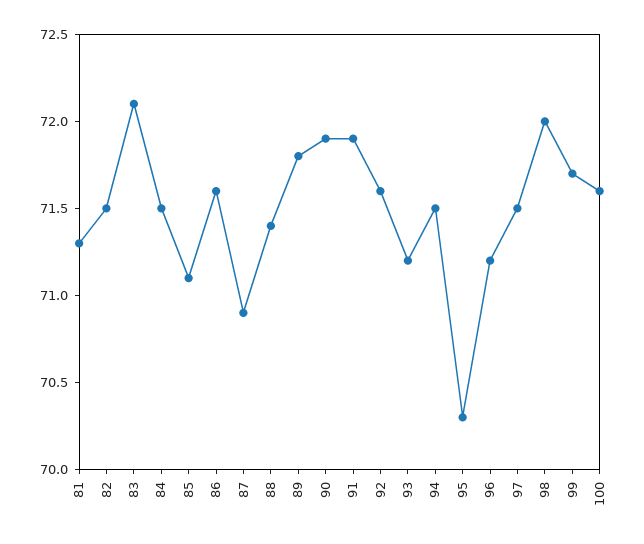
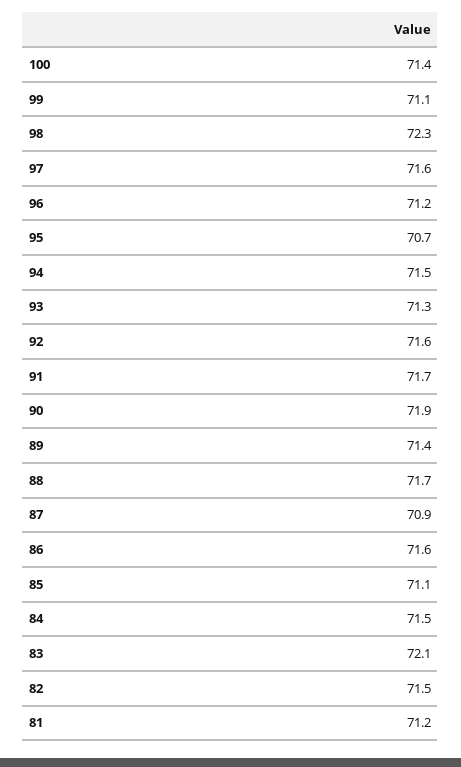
  {
-   "81": 71.3,
+   "81": 71.2,
    "82": 71.5,
    "83": 72.1,
    "84": 71.5,
    "85": 71.1,
    "86": 71.6,
    "87": 70.9,
-   "88": 71.4,
+   "88": 71.7,
-   "89": 71.8,
+   "89": 71.4,
    "90": 71.9,
-   "91": 71.9,
+   "91": 71.7,
    "92": 71.6,
-   "93": 71.2,
+   "93": 71.3,
    "94": 71.5,
-   "95": 70.3,
+   "95": 70.7,
    "96": 71.2,
-   "97": 71.5,
+   "97": 71.6,
-   "98": 72,
+   "98": 72.3,
-   "99": 71.7,
+   "99": 71.1,
-   "100": 71.6
+   "100": 71.4
  }

